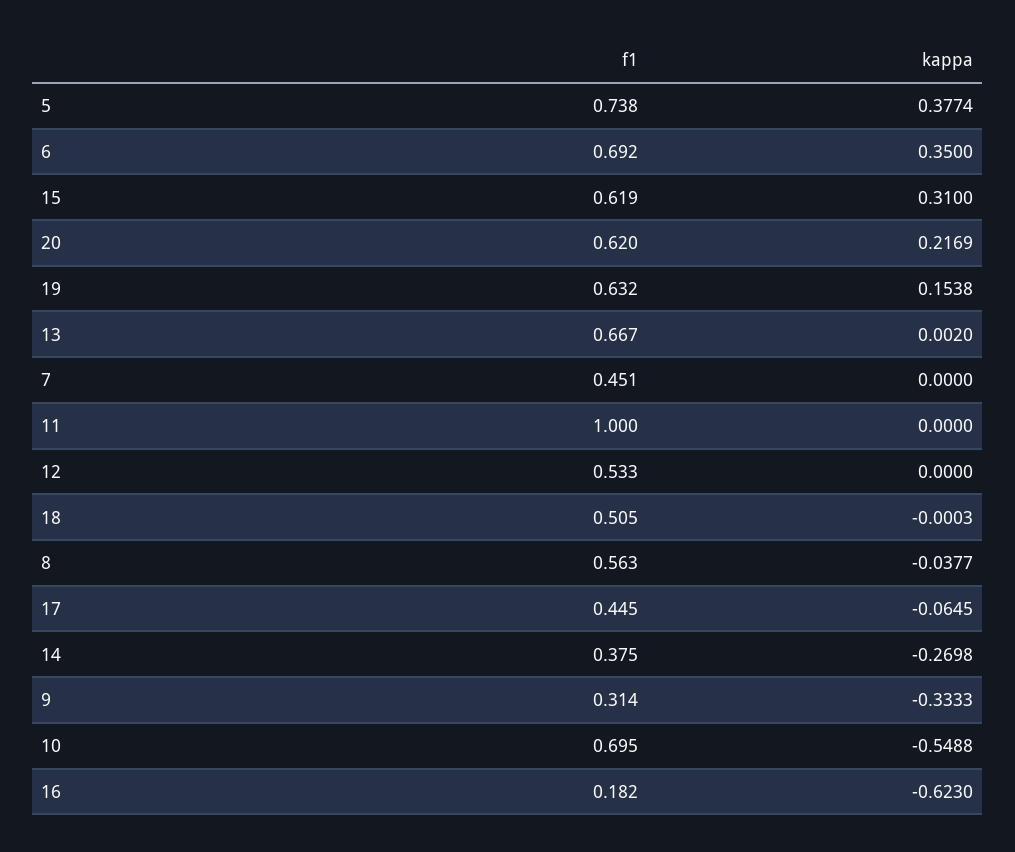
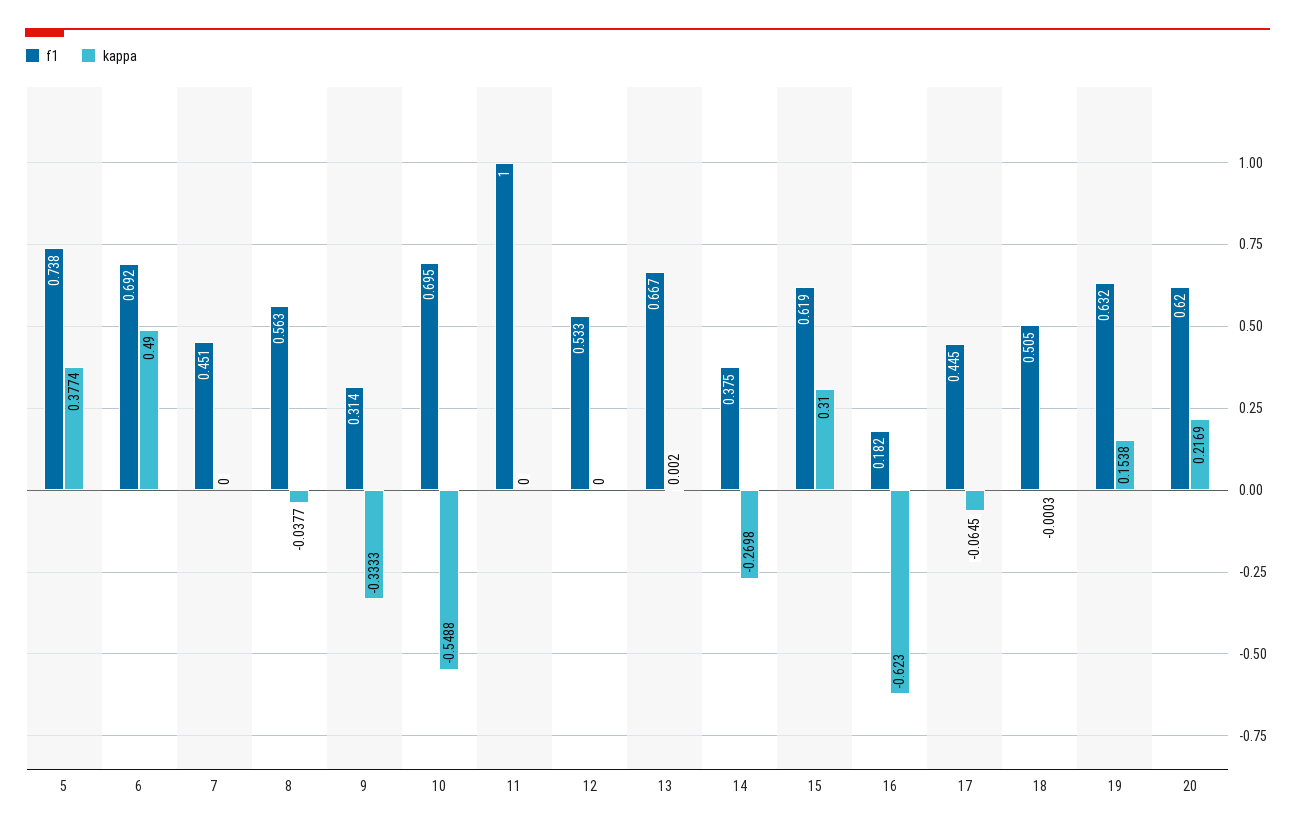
  {
    "f1": {
      "5": 0.738,
      "6": 0.692,
      "15": 0.619,
      "20": 0.62,
      "19": 0.632,
      "13": 0.667,
      "7": 0.451,
      "11": 1,
      "12": 0.533,
      "18": 0.505,
      "8": 0.563,
      "17": 0.445,
      "14": 0.375,
      "9": 0.314,
      "10": 0.695,
      "16": 0.182
    },
    "kappa": {
      "5": 0.3774,
-     "6": 0.35,
+     "6": 0.49,
      "15": 0.31,
      "20": 0.2169,
      "19": 0.1538,
      "13": 0.002,
      "7": 0,
      "11": 0,
      "12": 0,
      "18": -0.0003,
      "8": -0.0377,
      "17": -0.0645,
      "14": -0.2698,
      "9": -0.3333,
      "10": -0.5488,
      "16": -0.623
    }
  }

